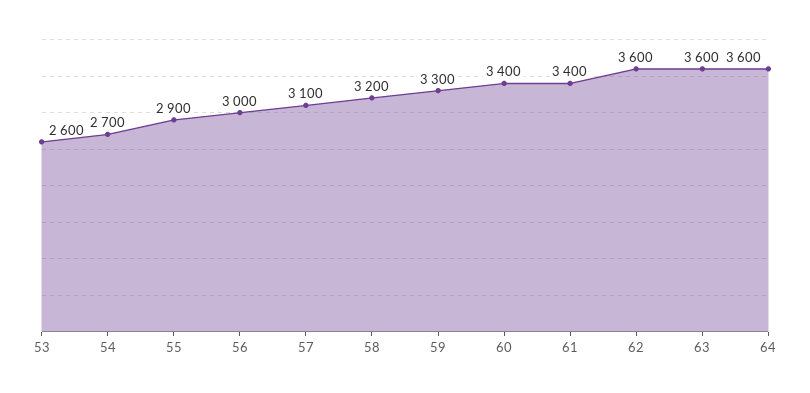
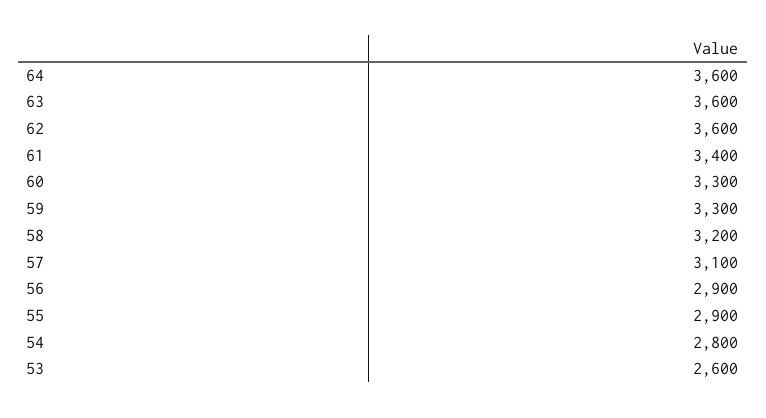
  {
    "53": 2600,
-   "54": 2700,
+   "54": 2800,
    "55": 2900,
-   "56": 3000,
+   "56": 2900,
    "57": 3100,
    "58": 3200,
    "59": 3300,
-   "60": 3400,
+   "60": 3300,
    "61": 3400,
    "62": 3600,
    "63": 3600,
    "64": 3600
  }

